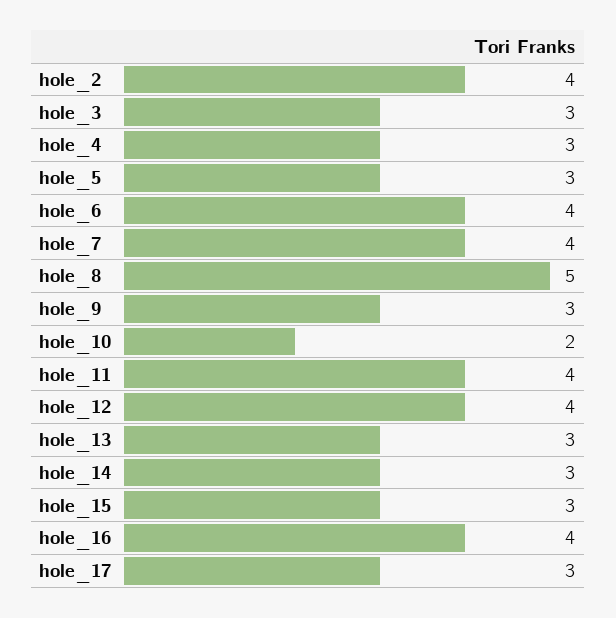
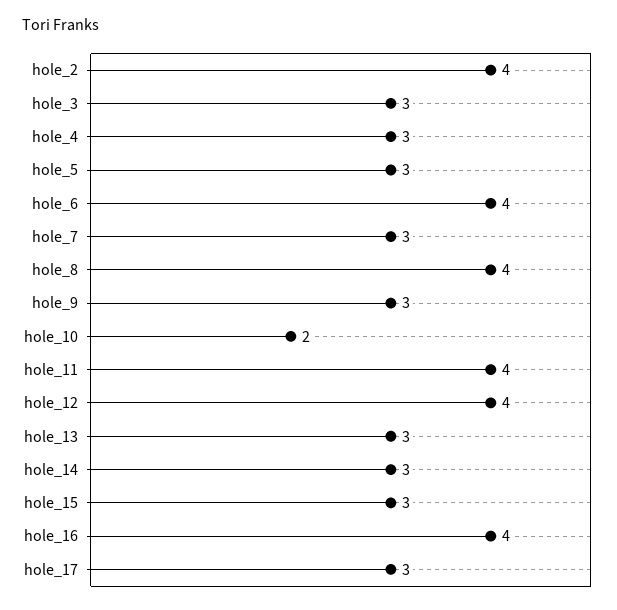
  {
    "hole_2": 4,
    "hole_3": 3,
    "hole_4": 3,
    "hole_5": 3,
    "hole_6": 4,
-   "hole_7": 4,
+   "hole_7": 3,
-   "hole_8": 5,
+   "hole_8": 4,
    "hole_9": 3,
    "hole_10": 2,
    "hole_11": 4,
    "hole_12": 4,
    "hole_13": 3,
    "hole_14": 3,
    "hole_15": 3,
    "hole_16": 4,
    "hole_17": 3
  }

